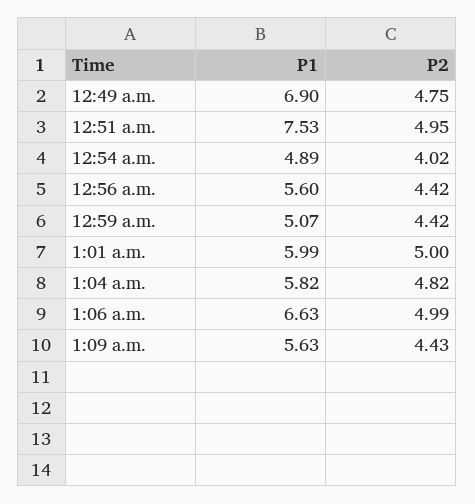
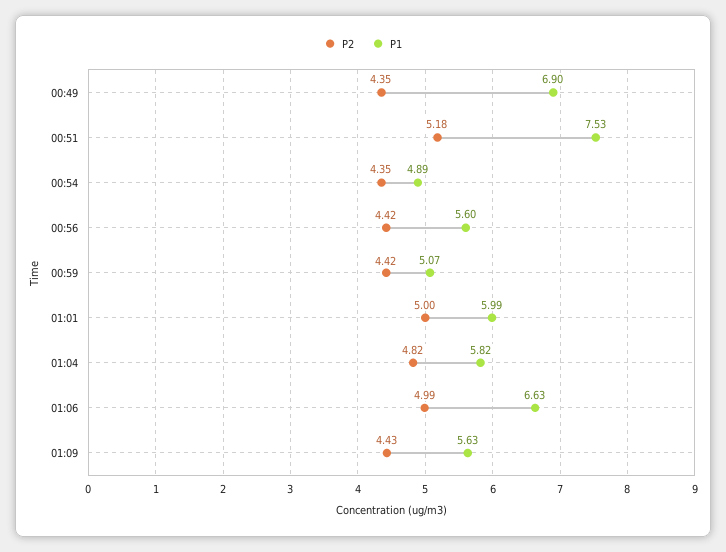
  {
    "P1": {
      "12:49 a.m.": 6.9,
      "12:51 a.m.": 7.53,
      "12:54 a.m.": 4.89,
      "12:56 a.m.": 5.6,
      "12:59 a.m.": 5.07,
      "1:01 a.m.": 5.99,
      "1:04 a.m.": 5.82,
      "1:06 a.m.": 6.63,
      "1:09 a.m.": 5.63
    },
    "P2": {
-     "12:49 a.m.": 4.75,
+     "12:49 a.m.": 4.35,
-     "12:51 a.m.": 4.95,
+     "12:51 a.m.": 5.18,
-     "12:54 a.m.": 4.02,
+     "12:54 a.m.": 4.35,
      "12:56 a.m.": 4.42,
      "12:59 a.m.": 4.42,
      "1:01 a.m.": 5,
      "1:04 a.m.": 4.82,
      "1:06 a.m.": 4.99,
      "1:09 a.m.": 4.43
    }
  }

